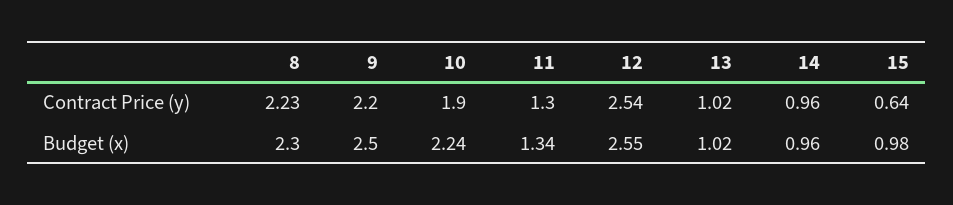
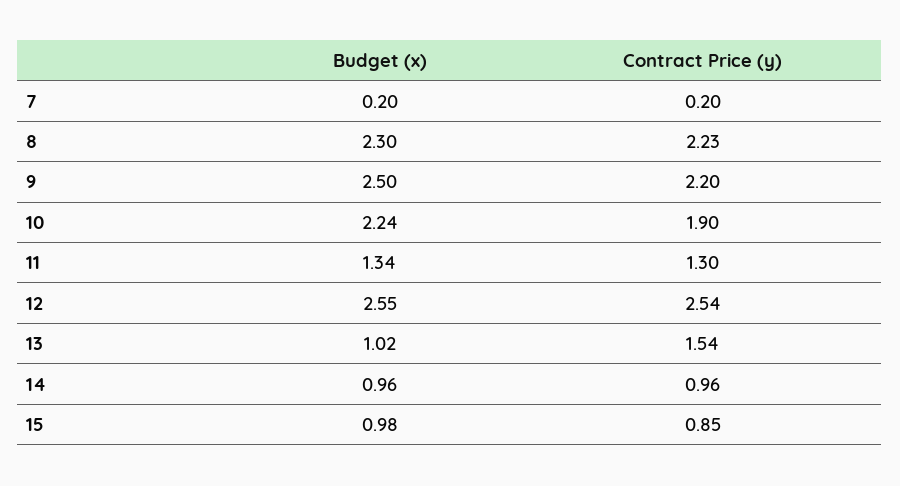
  {
    "8": {
      "Contract Price (y)": 2.23,
      "Budget (x)": 2.3
    },
    "9": {
      "Contract Price (y)": 2.2,
      "Budget (x)": 2.5
    },
    "10": {
      "Contract Price (y)": 1.9,
      "Budget (x)": 2.24
    },
    "11": {
      "Contract Price (y)": 1.3,
      "Budget (x)": 1.34
    },
    "12": {
      "Contract Price (y)": 2.54,
      "Budget (x)": 2.55
    },
    "13": {
-     "Contract Price (y)": 1.02,
+     "Contract Price (y)": 1.54,
      "Budget (x)": 1.02
    },
    "14": {
      "Contract Price (y)": 0.96,
      "Budget (x)": 0.96
    },
    "15": {
-     "Contract Price (y)": 0.64,
+     "Contract Price (y)": 0.85,
      "Budget (x)": 0.98
-   }
+   },
+   "7": {
+     "Budget (x)": 0.2,
+     "Contract Price (y)": 0.2
+   }
  }

